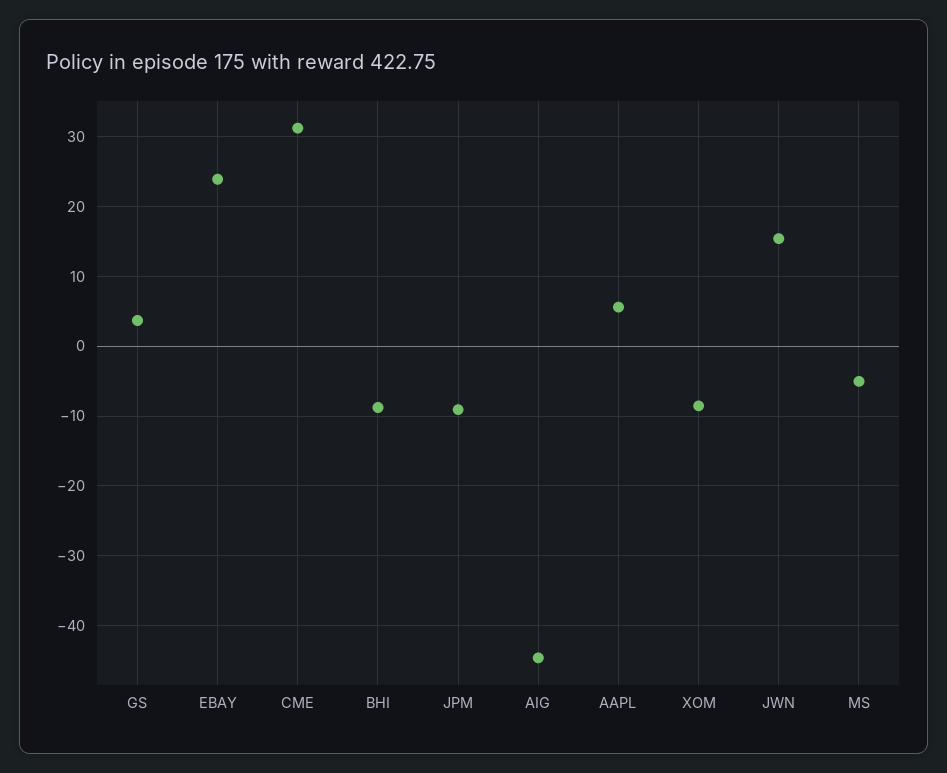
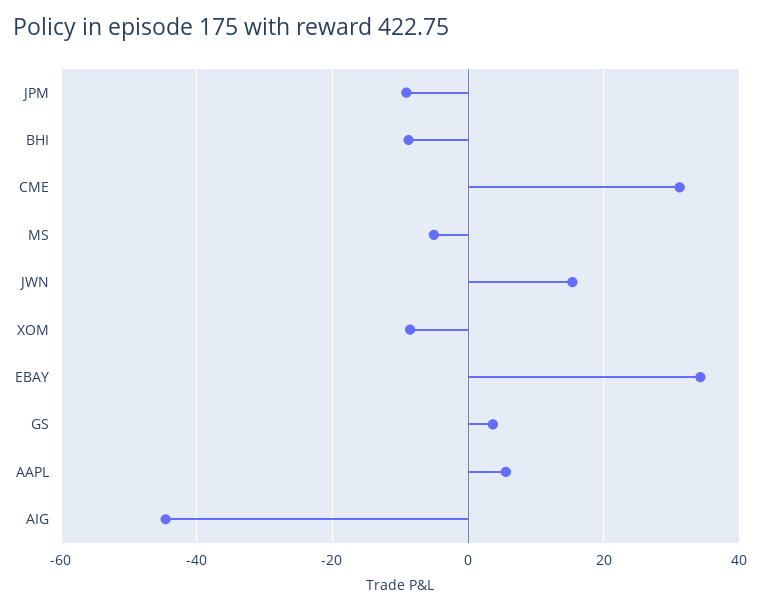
  {
    "GS": 4,
-   "EBAY": 24,
+   "EBAY": 34,
    "CME": 31,
    "BHI": -9,
    "JPM": -9,
    "AIG": -45,
    "AAPL": 6,
    "XOM": -9,
    "JWN": 15,
    "MS": -5
  }

